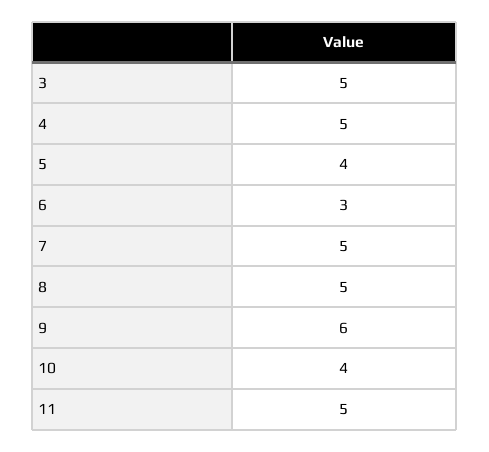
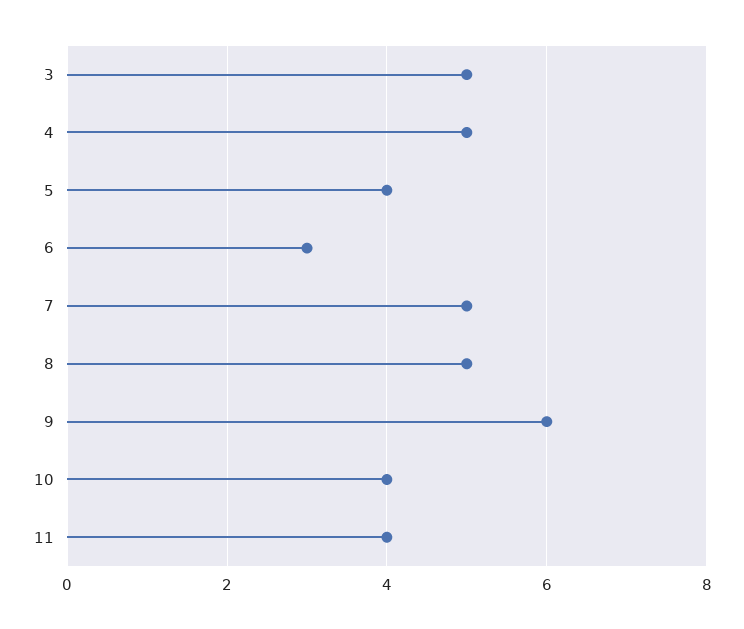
  {
    "3": 5,
    "4": 5,
    "5": 4,
    "6": 3,
    "7": 5,
    "8": 5,
    "9": 6,
    "10": 4,
-   "11": 5
+   "11": 4
  }

